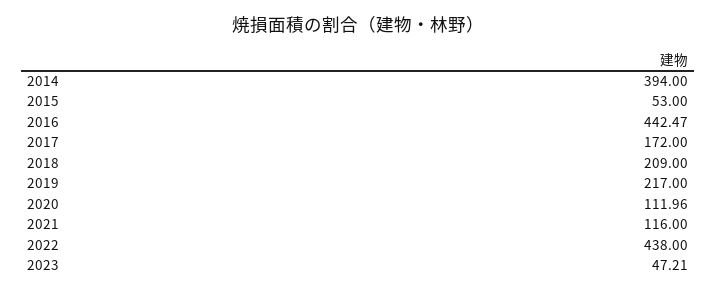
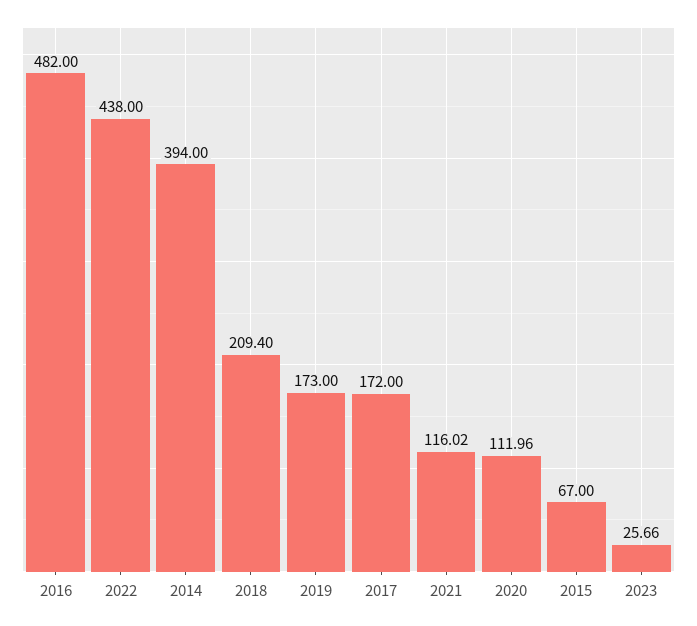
  {
    "2014": 394,
-   "2015": 53,
+   "2015": 67,
-   "2016": 442.47,
+   "2016": 482,
    "2017": 172,
-   "2018": 209,
+   "2018": 209.4,
-   "2019": 217,
+   "2019": 173,
    "2020": 111.96,
-   "2021": 116,
+   "2021": 116.02,
    "2022": 438,
-   "2023": 47.21
+   "2023": 25.66
  }

